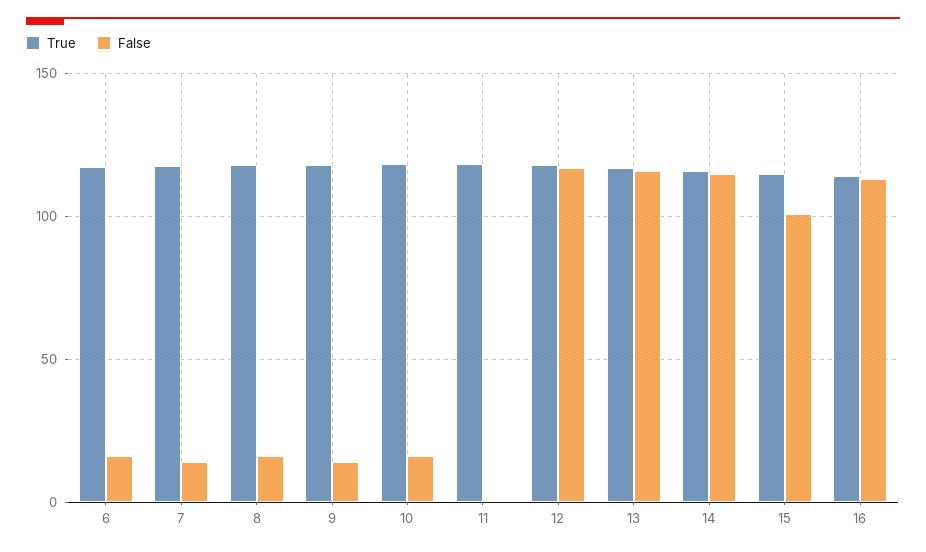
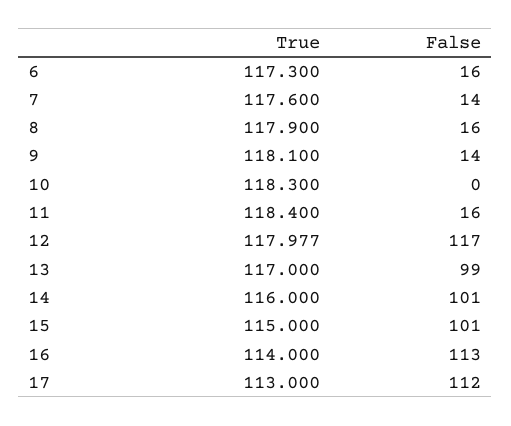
  {
    "True": {
      "6": 117.3,
      "7": 117.6,
      "8": 117.9,
      "9": 118.1,
      "10": 118.3,
      "11": 118.4,
      "12": 117.977,
      "13": 117,
      "14": 116,
      "15": 115,
-     "16": 114
+     "16": 114,
+     "17": 113
    },
    "False": {
      "6": 16,
      "7": 14,
      "8": 16,
      "9": 14,
-     "10": 15,
+     "10": 0,
-     "11": 0,
+     "11": 16,
      "12": 117,
-     "13": 115,
+     "13": 99,
-     "14": 115,
+     "14": 101,
      "15": 101,
-     "16": 113
+     "16": 113,
+     "17": 112
    }
  }

